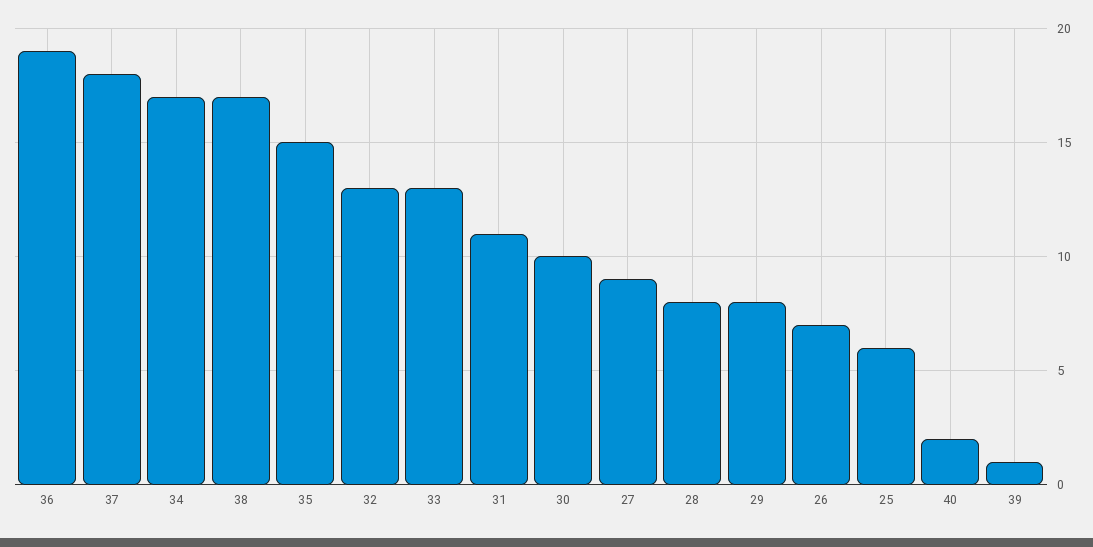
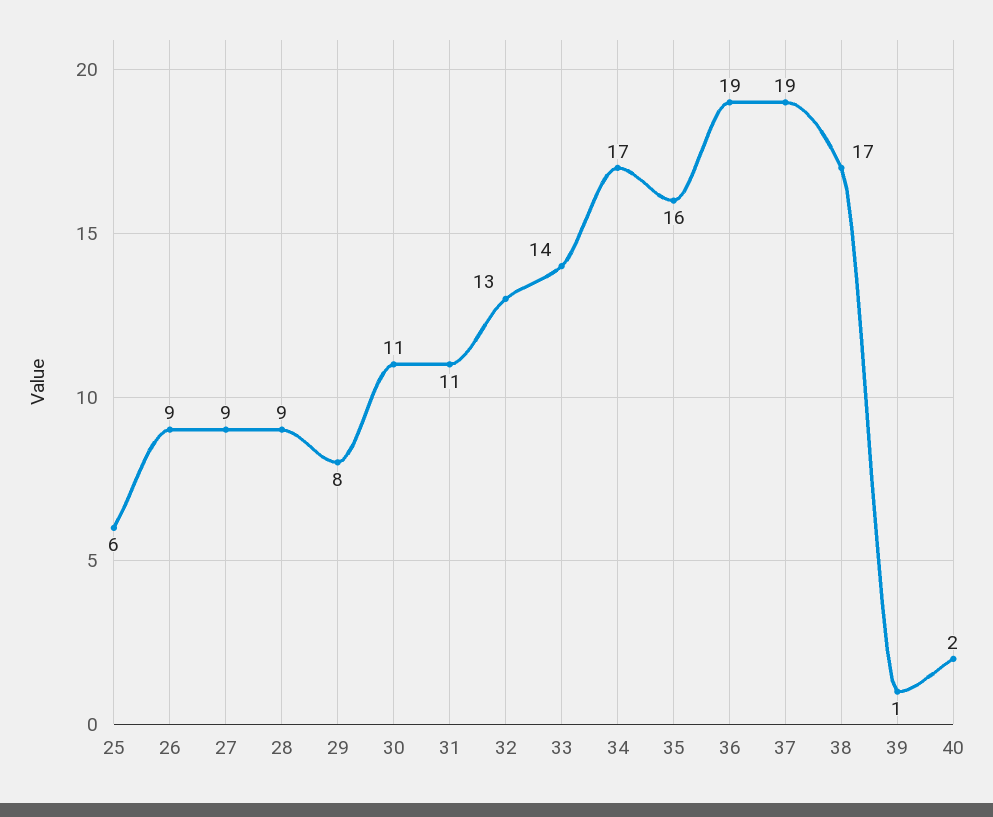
  {
    "36": 19,
-   "37": 18,
+   "37": 19,
    "34": 17,
    "38": 17,
-   "35": 15,
+   "35": 16,
    "32": 13,
-   "33": 13,
+   "33": 14,
    "31": 11,
-   "30": 10,
+   "30": 11,
    "27": 9,
-   "28": 8,
+   "28": 9,
    "29": 8,
-   "26": 7,
+   "26": 9,
    "25": 6,
    "40": 2,
    "39": 1
  }

